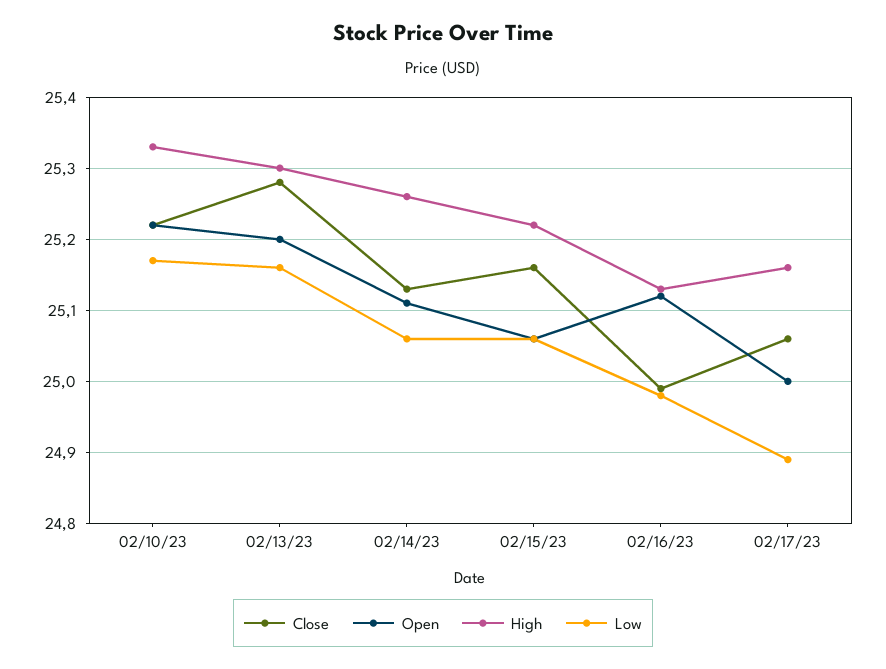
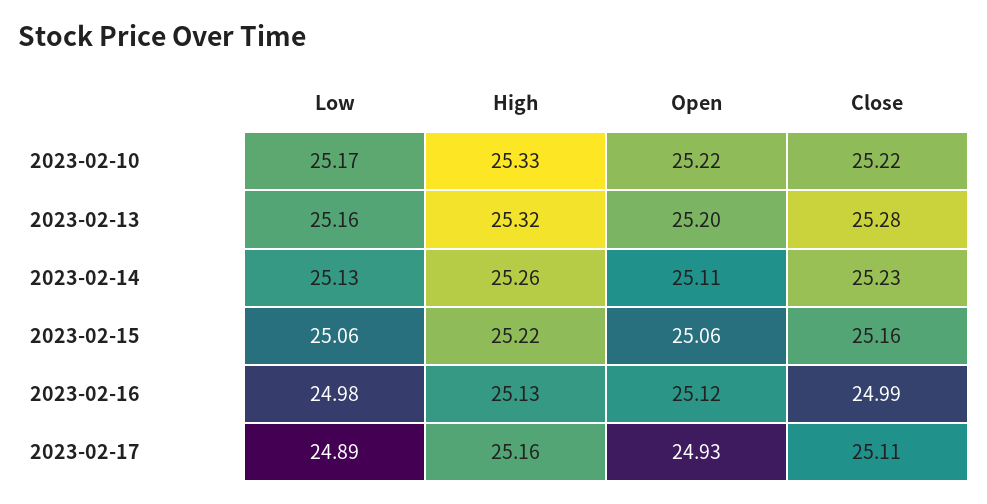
  {
    "Close": {
      "02/10/23": 25.22,
      "02/13/23": 25.28,
-     "02/14/23": 25.13,
+     "02/14/23": 25.23,
      "02/15/23": 25.16,
      "02/16/23": 24.99,
-     "02/17/23": 25.06
+     "02/17/23": 25.11
    },
    "Open": {
      "02/10/23": 25.22,
      "02/13/23": 25.2,
      "02/14/23": 25.11,
      "02/15/23": 25.06,
      "02/16/23": 25.12,
-     "02/17/23": 25
+     "02/17/23": 24.93
    },
    "High": {
      "02/10/23": 25.33,
-     "02/13/23": 25.3,
+     "02/13/23": 25.32,
      "02/14/23": 25.26,
      "02/15/23": 25.22,
      "02/16/23": 25.13,
      "02/17/23": 25.16
    },
    "Low": {
      "02/10/23": 25.17,
      "02/13/23": 25.16,
-     "02/14/23": 25.06,
+     "02/14/23": 25.13,
      "02/15/23": 25.06,
      "02/16/23": 24.98,
      "02/17/23": 24.89
    }
  }

